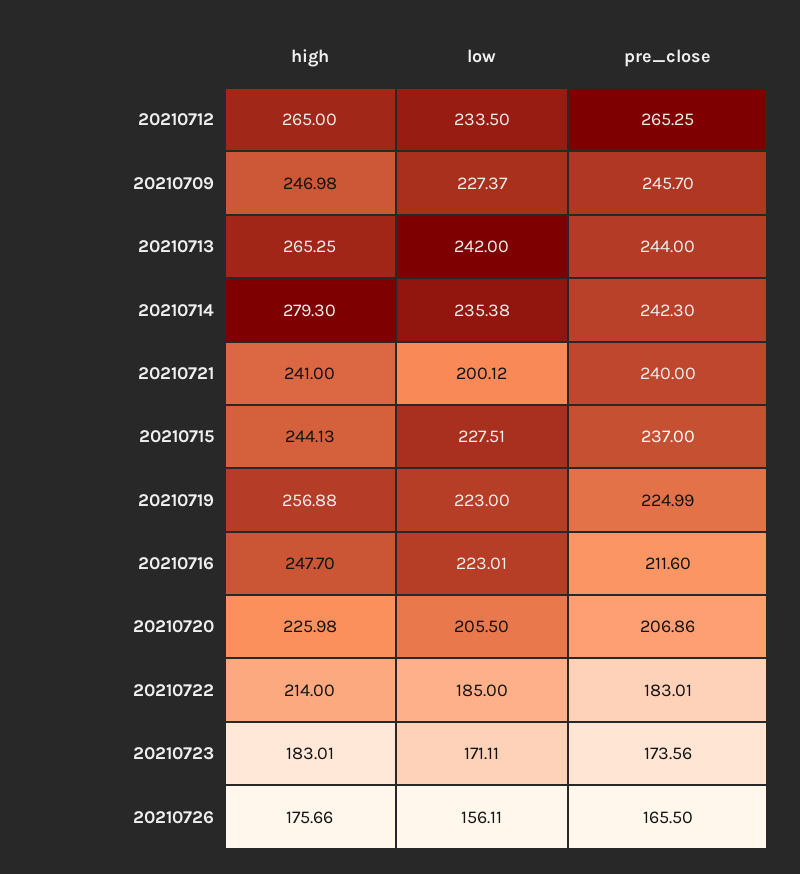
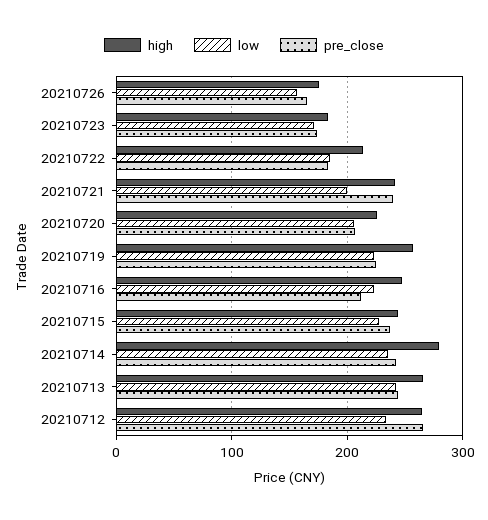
  {
    "high": {
      "20210712": 265,
-     "20210709": 246.98,
      "20210713": 265.25,
      "20210714": 279.3,
      "20210721": 241,
      "20210715": 244.13,
      "20210719": 256.88,
      "20210716": 247.7,
      "20210720": 225.98,
      "20210722": 214,
      "20210723": 183.01,
      "20210726": 175.66
    },
    "low": {
      "20210712": 233.5,
-     "20210709": 227.37,
      "20210713": 242,
      "20210714": 235.38,
      "20210721": 200.12,
      "20210715": 227.51,
      "20210719": 223,
      "20210716": 223.01,
      "20210720": 205.5,
      "20210722": 185,
      "20210723": 171.11,
      "20210726": 156.11
    },
    "pre_close": {
      "20210712": 265.25,
-     "20210709": 245.7,
      "20210713": 244,
      "20210714": 242.3,
      "20210721": 240,
      "20210715": 237,
      "20210719": 224.99,
      "20210716": 211.6,
      "20210720": 206.86,
      "20210722": 183.01,
      "20210723": 173.56,
      "20210726": 165.5
    }
  }

